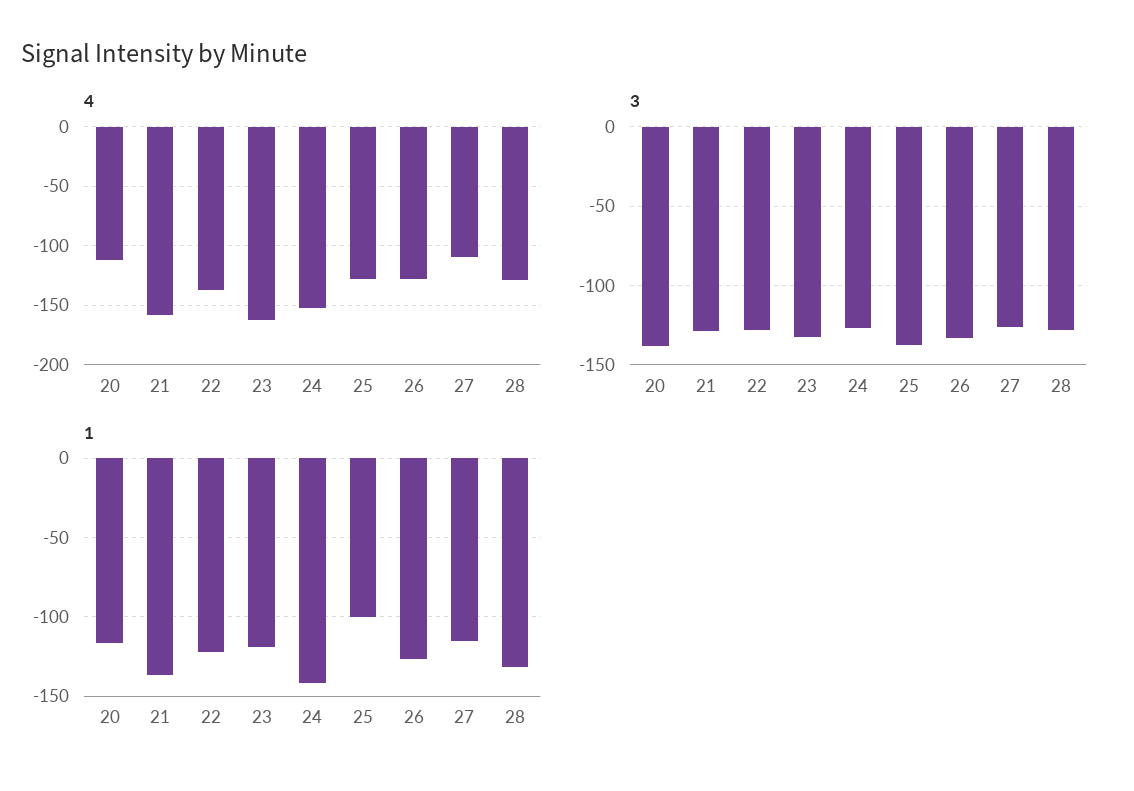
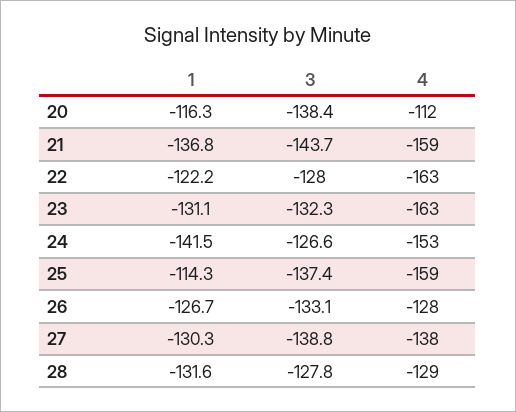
  {
    "4": {
      "20": -112,
      "21": -159,
-     "22": -140,
+     "22": -163,
      "23": -163,
      "24": -153,
-     "25": -130,
+     "25": -159,
      "26": -128,
-     "27": -110,
+     "27": -138,
      "28": -129
    },
    "3": {
      "20": -138.4,
-     "21": -130,
+     "21": -143.7,
      "22": -128,
      "23": -132.3,
      "24": -126.6,
      "25": -137.4,
      "26": -133.1,
-     "27": -125,
+     "27": -138.8,
      "28": -127.8
    },
    "1": {
      "20": -116.3,
      "21": -136.8,
      "22": -122.2,
-     "23": -120,
+     "23": -131.1,
      "24": -141.5,
-     "25": -100,
+     "25": -114.3,
      "26": -126.7,
-     "27": -115,
+     "27": -130.3,
      "28": -131.6
    }
  }

